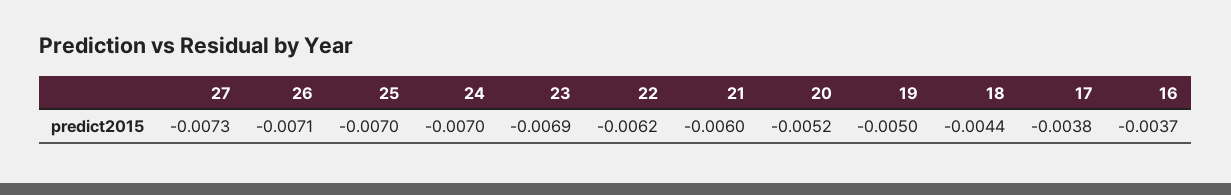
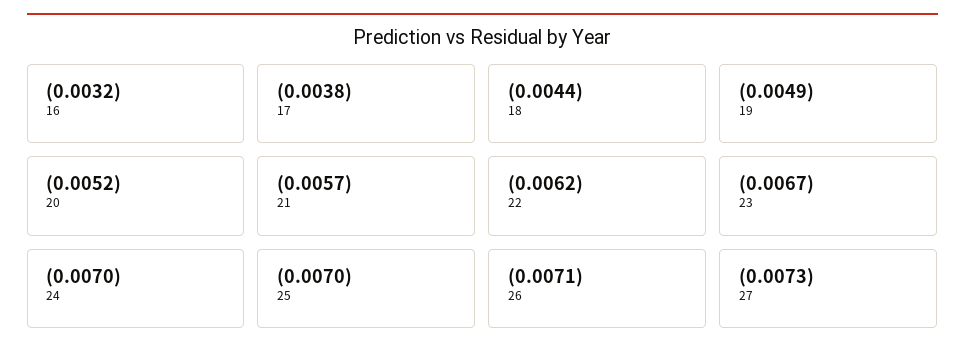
  {
    "27": -0.0073,
    "26": -0.0071,
    "25": -0.007,
    "24": -0.007,
-   "23": -0.0069,
+   "23": -0.0067,
    "22": -0.0062,
-   "21": -0.006,
+   "21": -0.0057,
    "20": -0.0052,
-   "19": -0.005,
+   "19": -0.0049,
    "18": -0.0044,
    "17": -0.0038,
-   "16": -0.0037
+   "16": -0.0032
  }

